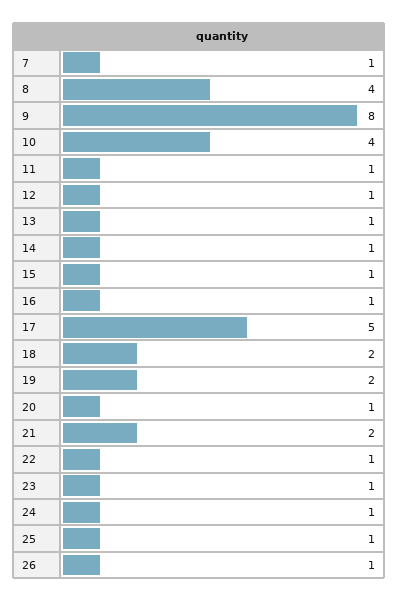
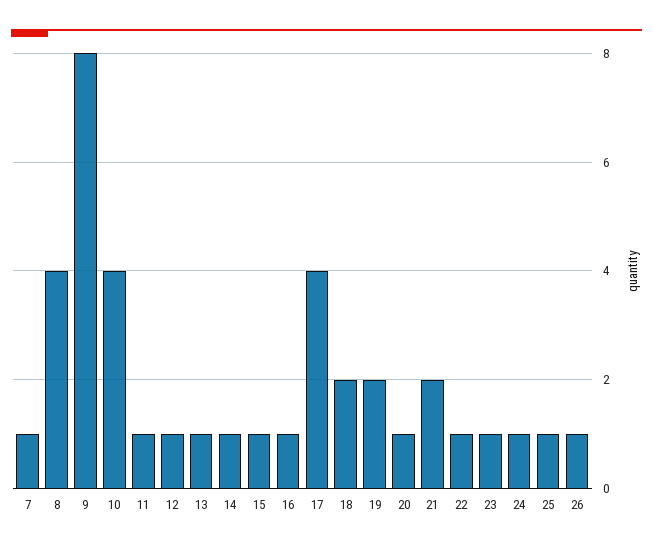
  {
    "7": 1,
    "8": 4,
    "9": 8,
    "10": 4,
    "11": 1,
    "12": 1,
    "13": 1,
    "14": 1,
    "15": 1,
    "16": 1,
-   "17": 5,
+   "17": 4,
    "18": 2,
    "19": 2,
    "20": 1,
    "21": 2,
    "22": 1,
    "23": 1,
    "24": 1,
    "25": 1,
    "26": 1
  }

